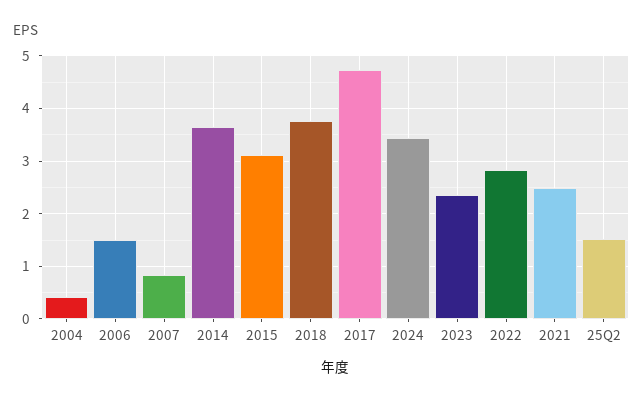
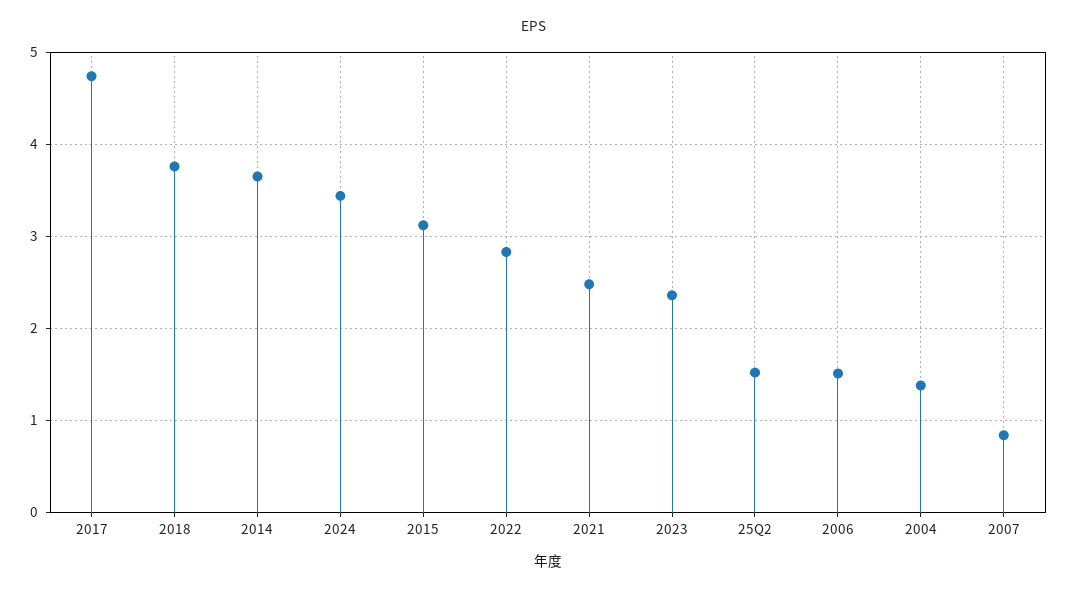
  {
-   "2004": 0.4,
+   "2004": 1.4,
    "2006": 1.5,
    "2007": 0.8,
    "2014": 3.7,
    "2015": 3.1,
    "2018": 3.8,
    "2017": 4.7,
    "2024": 3.4,
    "2023": 2.4,
    "2022": 2.8,
    "2021": 2.5,
    "25Q2": 1.5
  }

